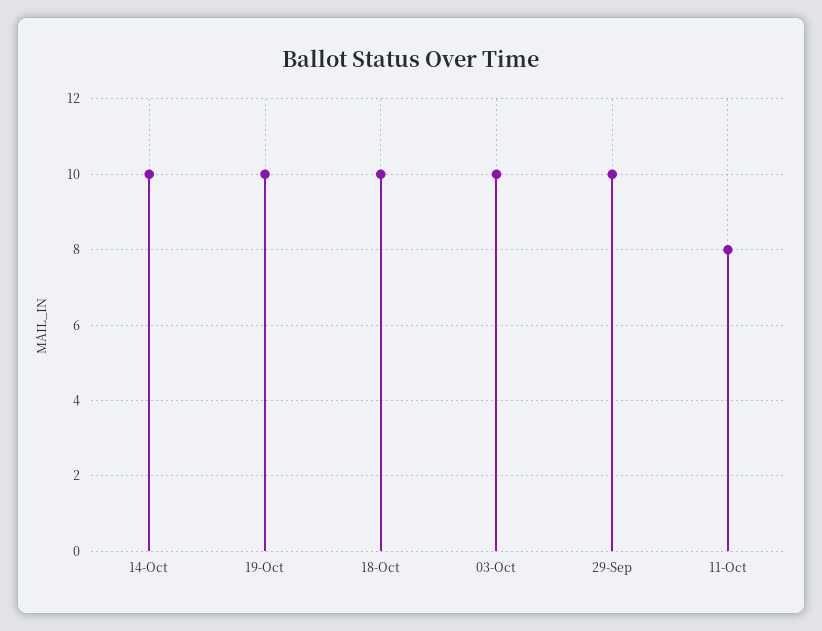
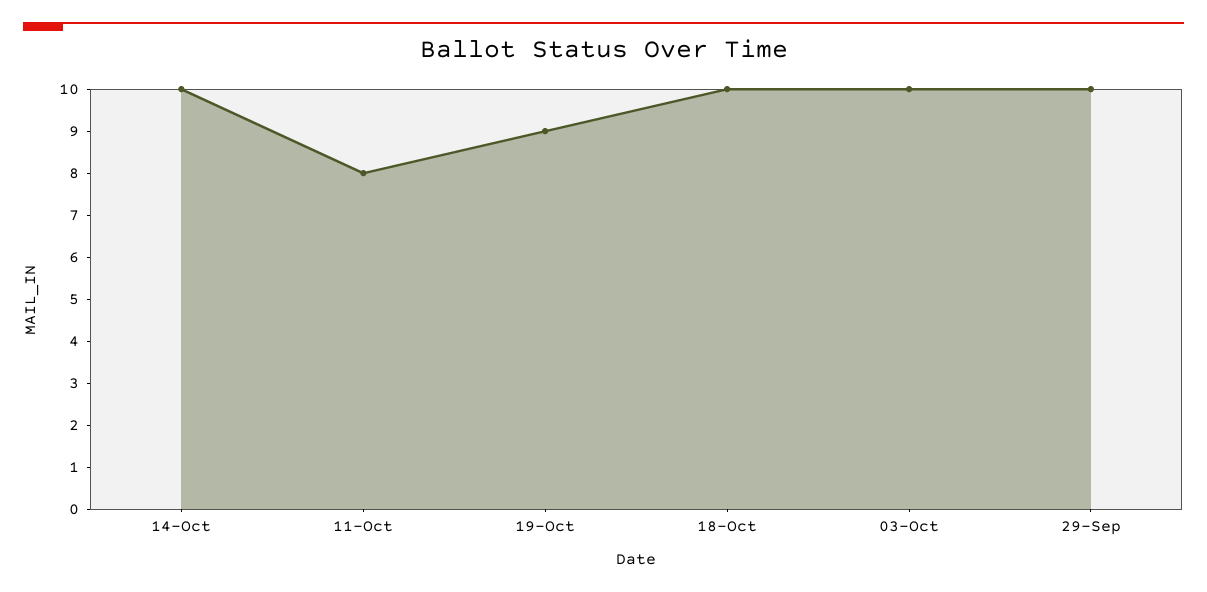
  {
    "14-Oct": 10,
-   "19-Oct": 10,
+   "19-Oct": 9,
    "18-Oct": 10,
    "03-Oct": 10,
    "29-Sep": 10,
    "11-Oct": 8
  }

